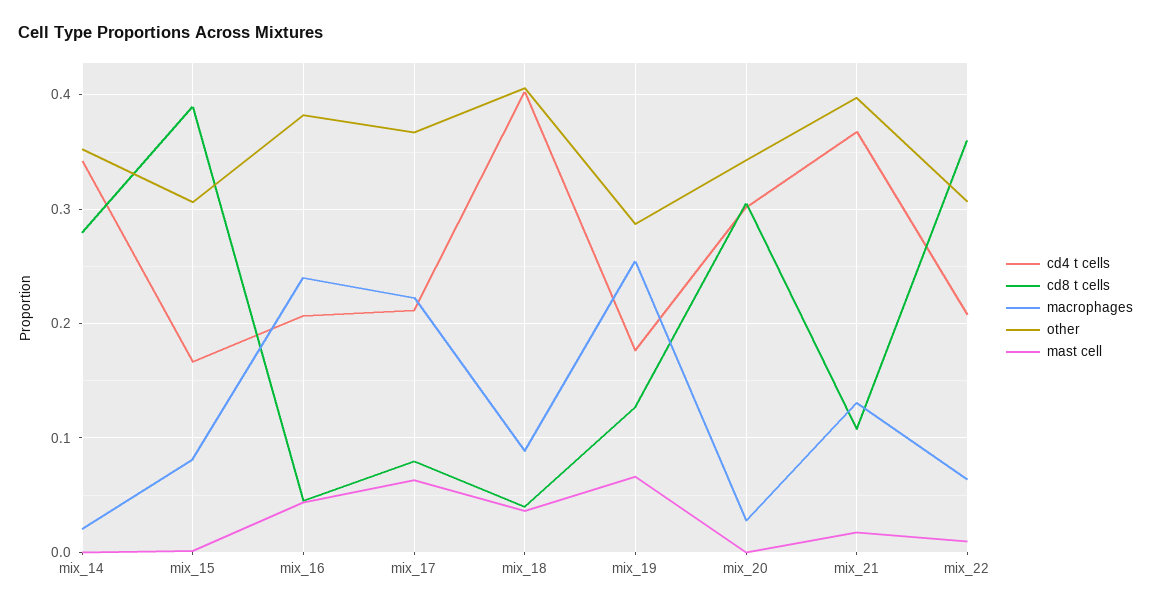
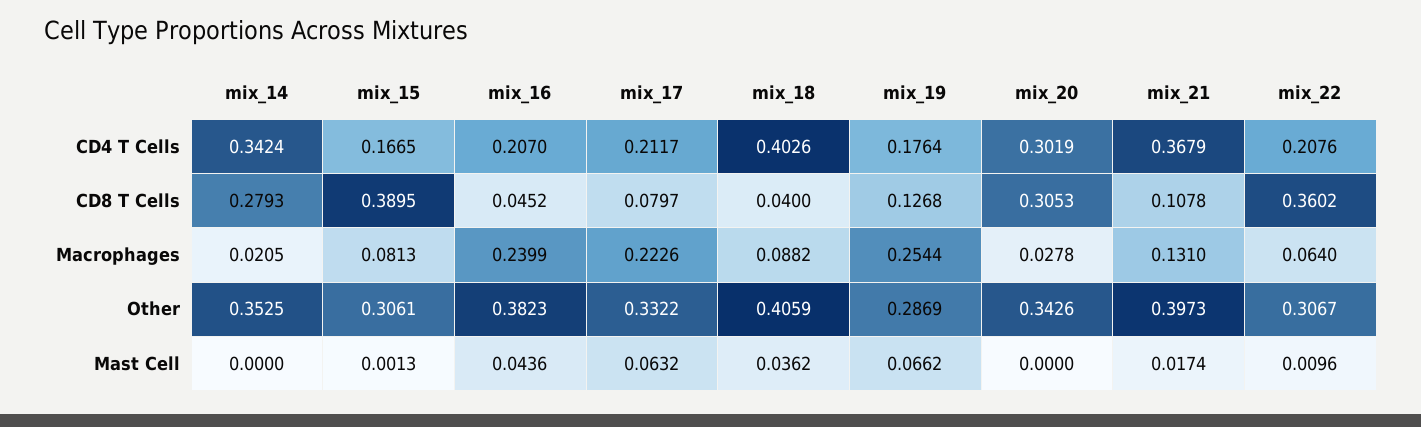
  {
    "cd4 t cells": {
      "mix_14": 0.3424,
      "mix_15": 0.1665,
      "mix_16": 0.207,
      "mix_17": 0.2117,
      "mix_18": 0.4026,
      "mix_19": 0.1764,
      "mix_20": 0.3019,
      "mix_21": 0.3679,
      "mix_22": 0.2076
    },
    "cd8 t cells": {
      "mix_14": 0.2793,
      "mix_15": 0.3895,
      "mix_16": 0.0452,
      "mix_17": 0.0797,
      "mix_18": 0.04,
      "mix_19": 0.1268,
      "mix_20": 0.3053,
      "mix_21": 0.1078,
      "mix_22": 0.3602
    },
    "macrophages": {
      "mix_14": 0.0205,
      "mix_15": 0.0813,
      "mix_16": 0.2399,
      "mix_17": 0.2226,
      "mix_18": 0.0882,
      "mix_19": 0.2544,
      "mix_20": 0.0278,
      "mix_21": 0.131,
      "mix_22": 0.064
    },
    "other": {
      "mix_14": 0.3525,
      "mix_15": 0.3061,
      "mix_16": 0.3823,
-     "mix_17": 0.37,
+     "mix_17": 0.3322,
      "mix_18": 0.4059,
      "mix_19": 0.2869,
      "mix_20": 0.3426,
      "mix_21": 0.3973,
      "mix_22": 0.3067
    },
    "mast cell": {
      "mix_14": 0,
      "mix_15": 0.0013,
      "mix_16": 0.0436,
      "mix_17": 0.0632,
      "mix_18": 0.0362,
      "mix_19": 0.0662,
      "mix_20": 0,
      "mix_21": 0.0174,
      "mix_22": 0.0096
    }
  }

